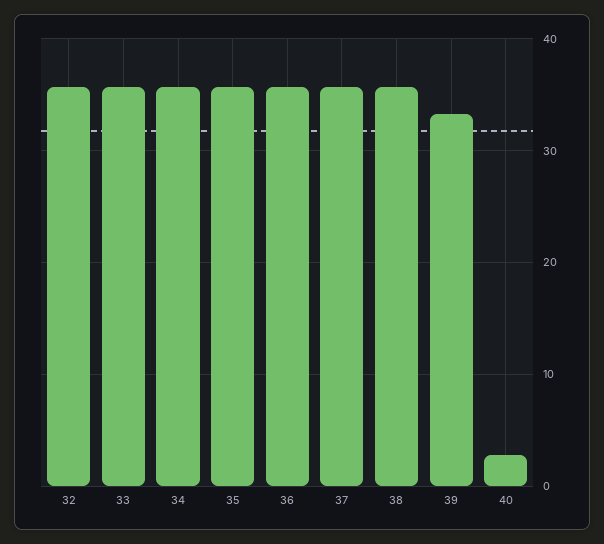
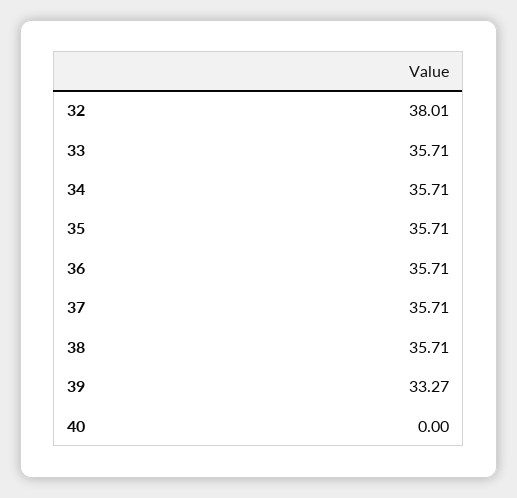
  {
-   "32": 36,
+   "32": 38.01,
    "33": 35.71,
    "34": 35.71,
    "35": 35.71,
    "36": 35.71,
    "37": 35.71,
    "38": 35.71,
    "39": 33.27,
-   "40": 3
+   "40": 0
  }

